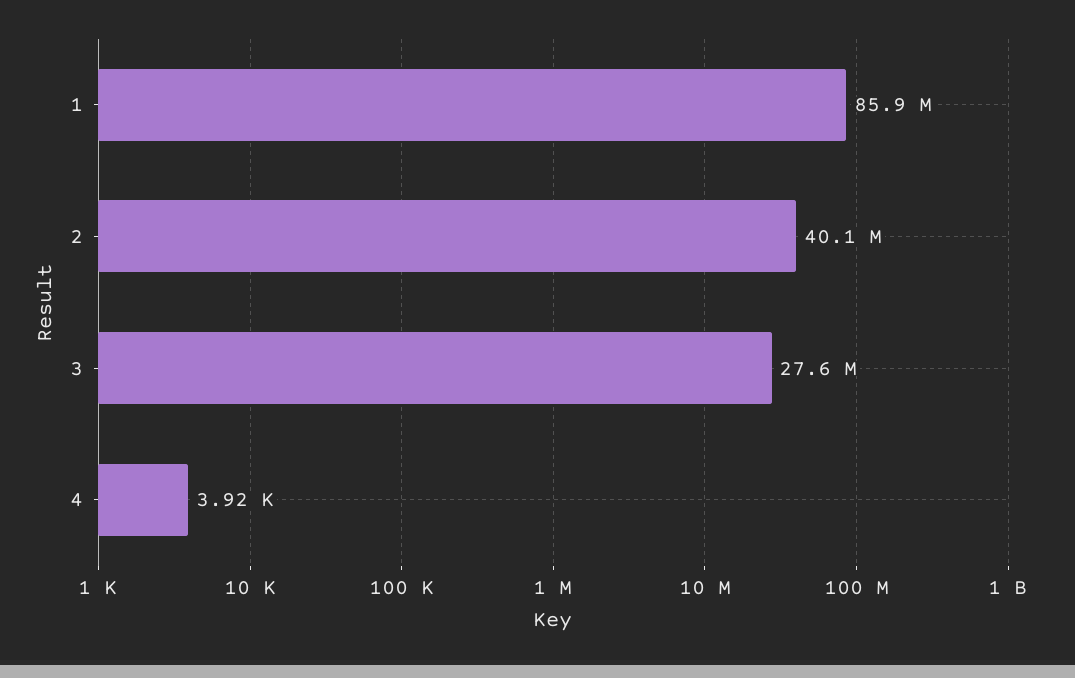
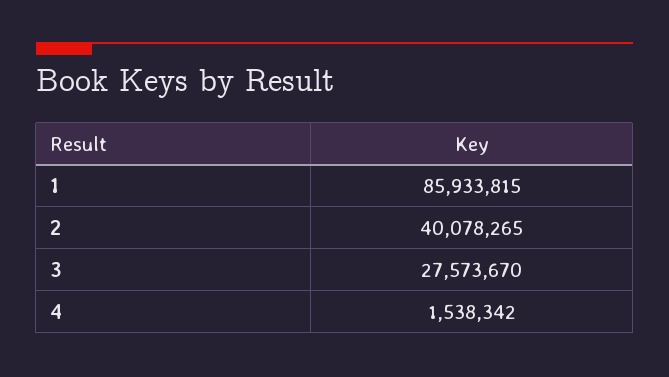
  {
    "1": 85933815,
    "2": 40078265,
    "3": 27573670,
-   "4": 3920
+   "4": 1538342
  }

